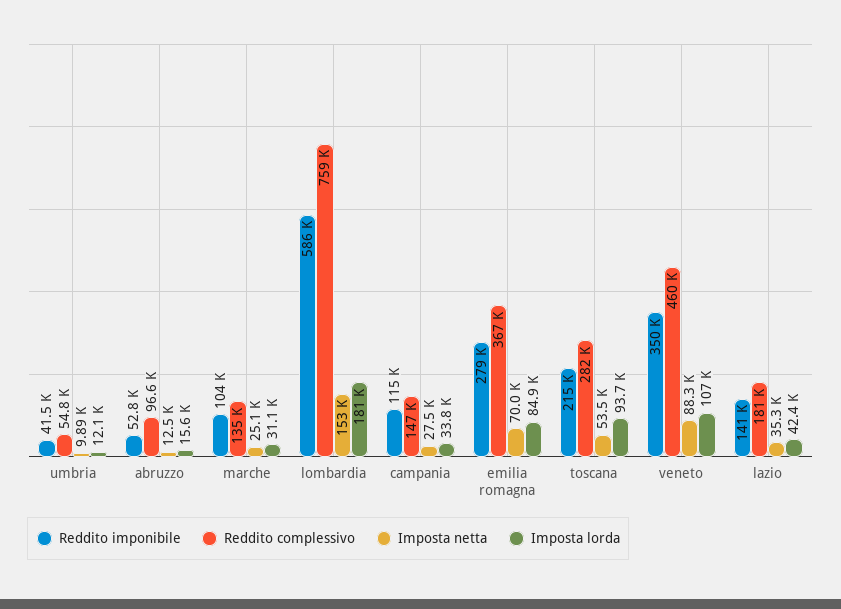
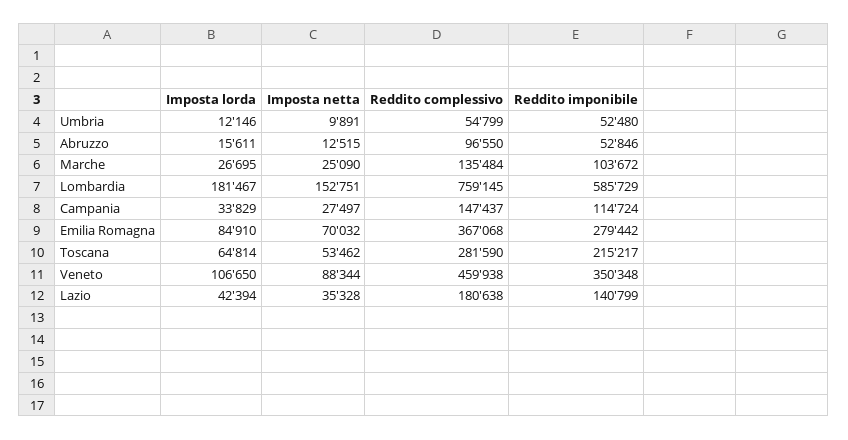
  {
    "Reddito imponibile": {
-     "umbria": 41500,
+     "umbria": 52480,
      "abruzzo": 52846,
      "marche": 103672,
      "lombardia": 585729,
      "campania": 114724,
      "emilia romagna": 279442,
      "toscana": 215217,
      "veneto": 350348,
      "lazio": 140799
    },
    "Reddito complessivo": {
      "umbria": 54799,
      "abruzzo": 96550,
      "marche": 135484,
      "lombardia": 759145,
      "campania": 147437,
      "emilia romagna": 367068,
      "toscana": 281590,
      "veneto": 459938,
      "lazio": 180638
    },
    "Imposta netta": {
      "umbria": 9891,
      "abruzzo": 12515,
      "marche": 25090,
      "lombardia": 152751,
      "campania": 27497,
      "emilia romagna": 70032,
      "toscana": 53462,
      "veneto": 88344,
      "lazio": 35328
    },
    "Imposta lorda": {
      "umbria": 12146,
      "abruzzo": 15611,
-     "marche": 31100,
+     "marche": 26695,
      "lombardia": 181467,
      "campania": 33829,
      "emilia romagna": 84910,
-     "toscana": 93700,
+     "toscana": 64814,
      "veneto": 106650,
      "lazio": 42394
    }
  }

